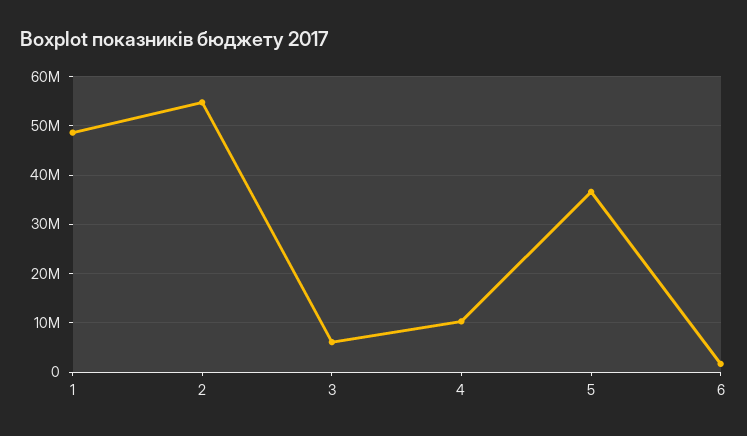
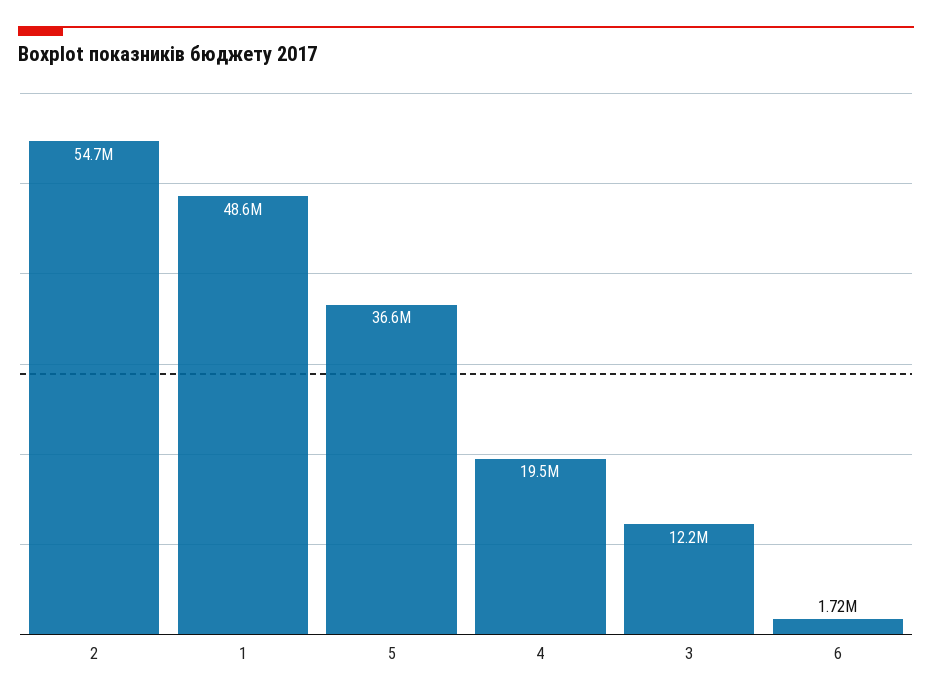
  {
    "1": 48600000,
    "2": 54700000,
-   "3": 6000000,
+   "3": 12200000,
-   "4": 10000000,
+   "4": 19500000,
    "5": 36600000,
    "6": 1720000
  }

